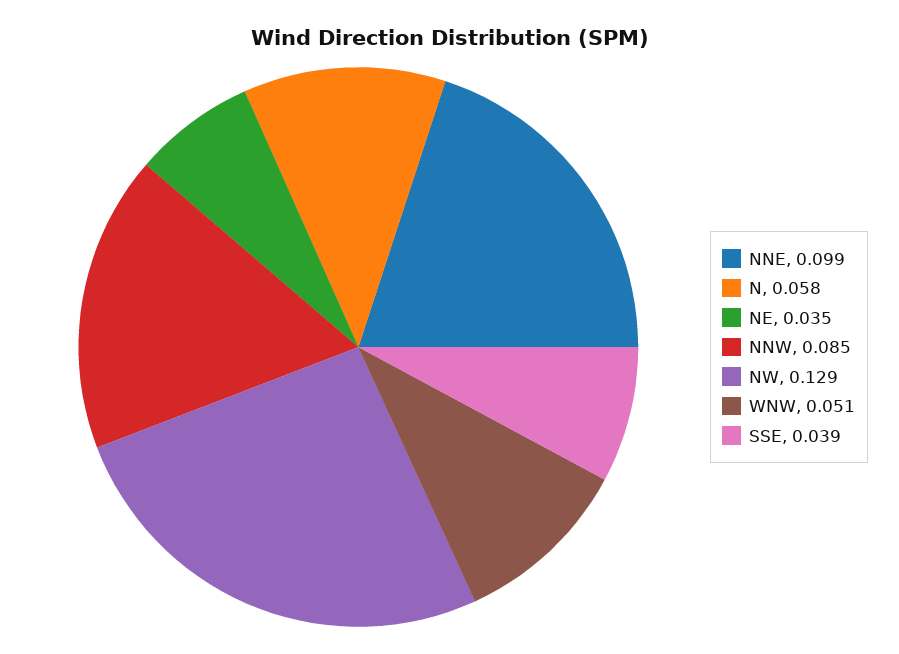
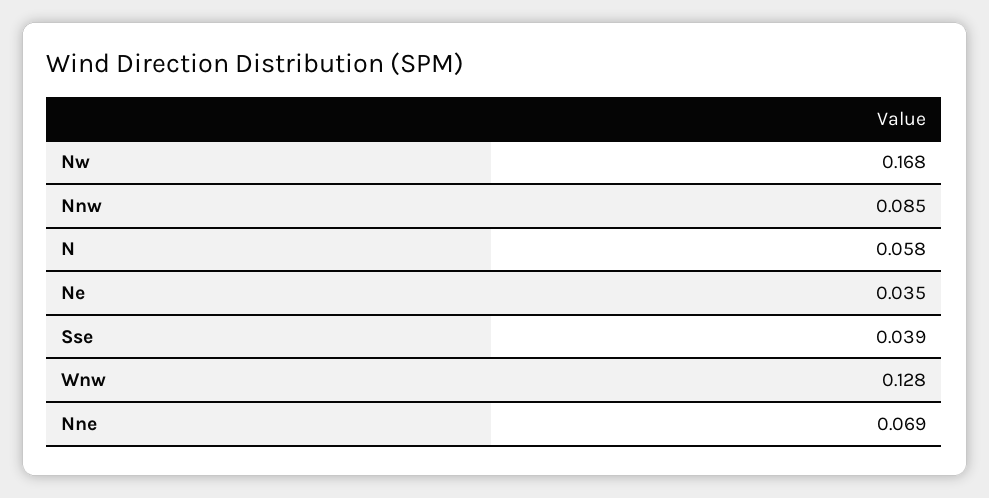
  {
-   "NNE": 0.099,
+   "NNE": 0.069,
    "N": 0.058,
    "NE": 0.035,
    "NNW": 0.085,
-   "NW": 0.129,
+   "NW": 0.168,
-   "WNW": 0.051,
+   "WNW": 0.128,
    "SSE": 0.039
  }

